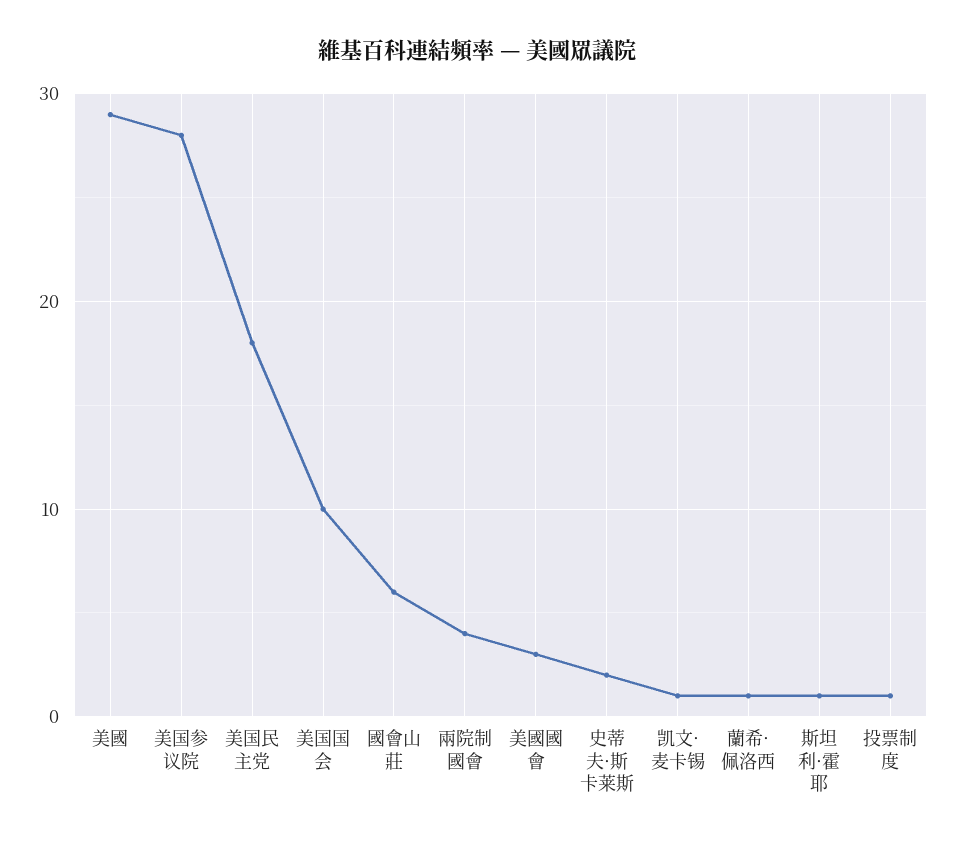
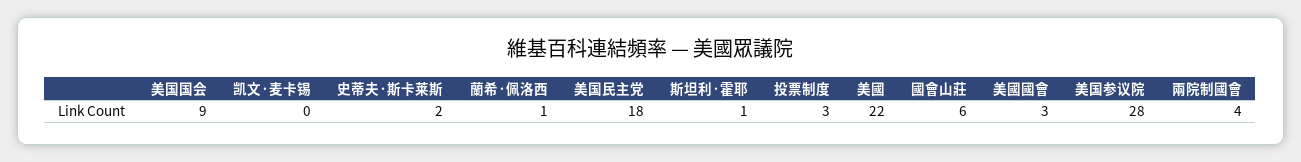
  {
-   "美國": 29,
+   "美國": 22,
    "美国参议院": 28,
    "美国民主党": 18,
-   "美国国会": 10,
+   "美国国会": 9,
    "國會山莊": 6,
    "兩院制國會": 4,
    "美國國會": 3,
    "史蒂夫·斯卡莱斯": 2,
-   "凯文·麦卡锡": 1,
+   "凯文·麦卡锡": 0,
    "蘭希·佩洛西": 1,
    "斯坦利·霍耶": 1,
-   "投票制度": 1
+   "投票制度": 3
  }

